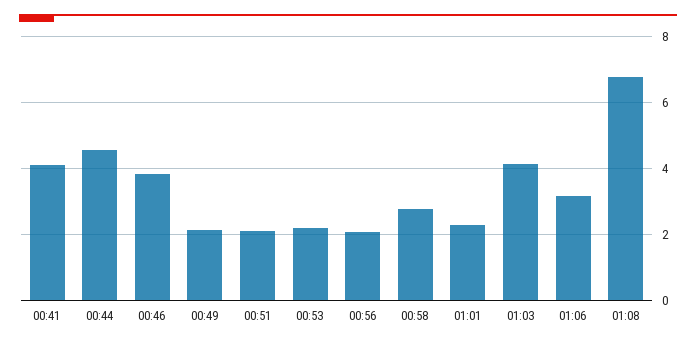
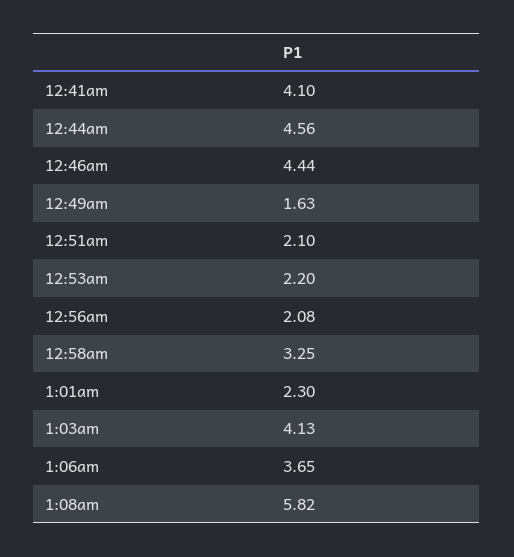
  {
    "00:41": 4.1,
    "00:44": 4.56,
-   "00:46": 3.8,
+   "00:46": 4.44,
-   "00:49": 2.2,
+   "00:49": 1.63,
    "00:51": 2.1,
    "00:53": 2.2,
    "00:56": 2.08,
-   "00:58": 2.8,
+   "00:58": 3.25,
    "01:01": 2.3,
    "01:03": 4.13,
-   "01:06": 3.2,
+   "01:06": 3.65,
-   "01:08": 6.8
+   "01:08": 5.82
  }

